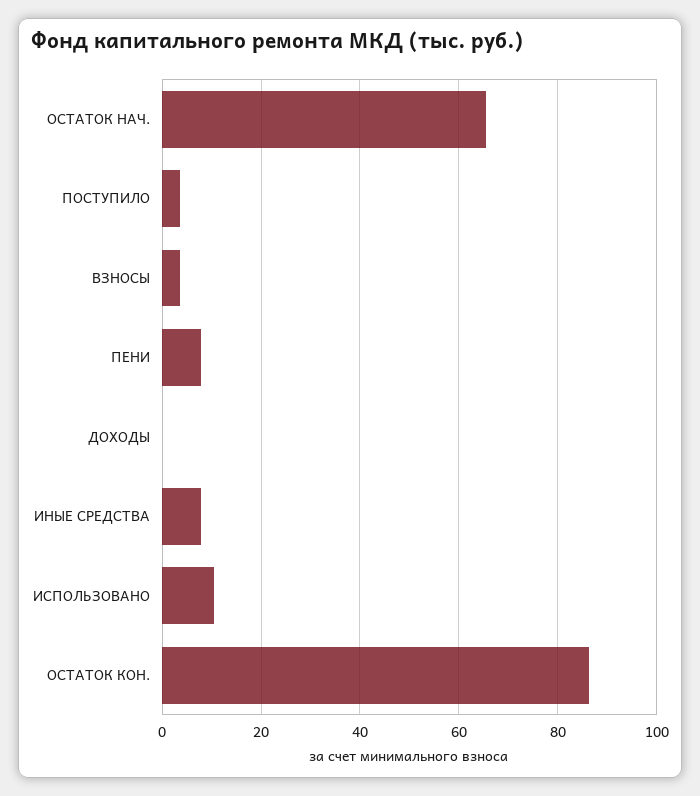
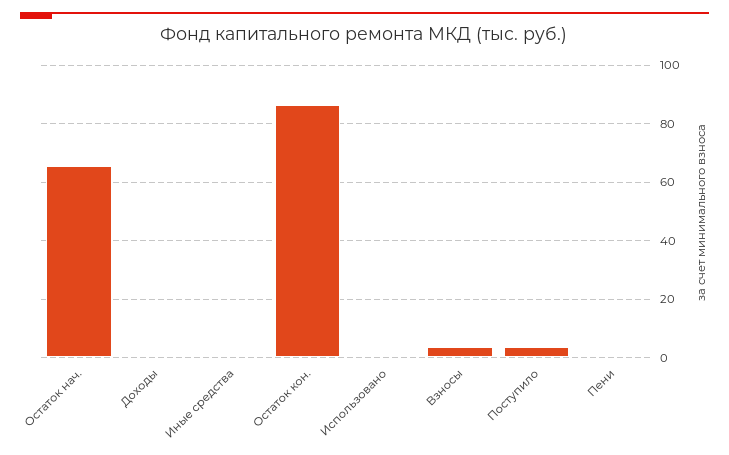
  {
    "ОСТАТОК НАЧ.": 66,
    "ПОСТУПИЛО": 4,
    "ВЗНОСЫ": 4,
-   "ПЕНИ": 8,
+   "ПЕНИ": 0,
    "ДОХОДЫ": 0,
-   "ИНЫЕ СРЕДСТВА": 8,
+   "ИНЫЕ СРЕДСТВА": 0,
-   "ИСПОЛЬЗОВАНО": 10,
+   "ИСПОЛЬЗОВАНО": 0,
    "ОСТАТОК КОН.": 86
  }

